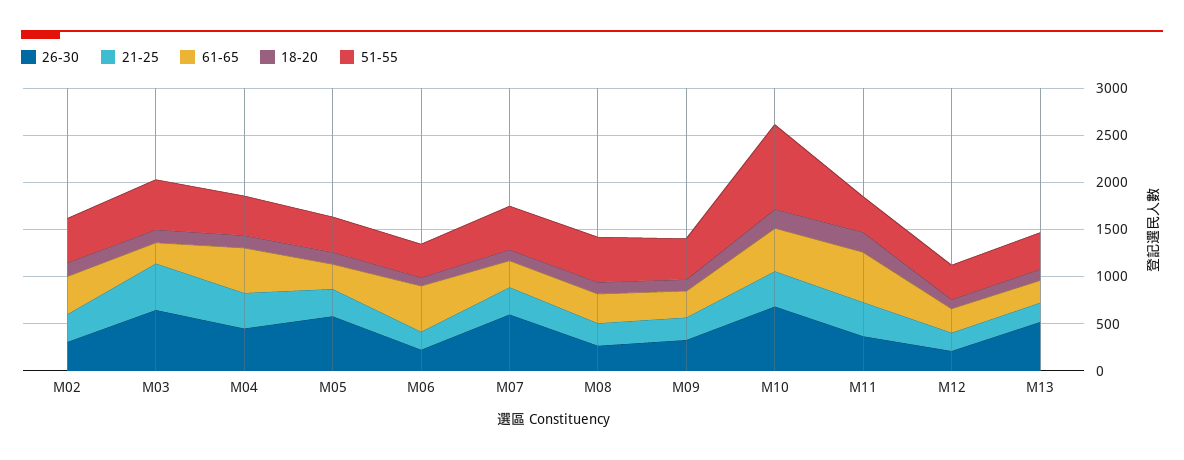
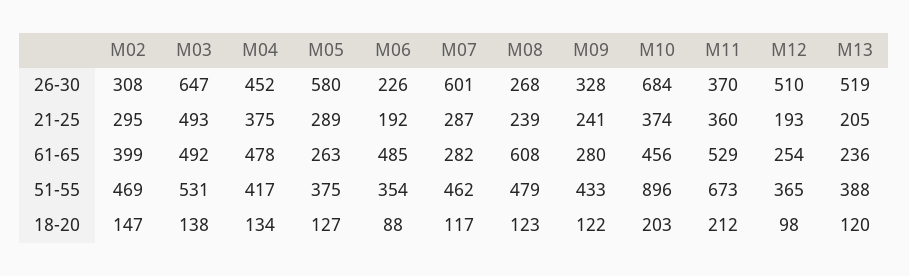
  {
    "26-30": {
      "M02": 308,
      "M03": 647,
      "M04": 452,
      "M05": 580,
      "M06": 226,
      "M07": 601,
      "M08": 268,
      "M09": 328,
      "M10": 684,
      "M11": 370,
-     "M12": 200,
+     "M12": 510,
      "M13": 519
    },
    "21-25": {
      "M02": 295,
      "M03": 493,
      "M04": 375,
      "M05": 289,
      "M06": 192,
      "M07": 287,
      "M08": 239,
      "M09": 241,
      "M10": 374,
      "M11": 360,
      "M12": 193,
      "M13": 205
    },
    "61-65": {
      "M02": 399,
-     "M03": 200,
+     "M03": 492,
      "M04": 478,
      "M05": 263,
      "M06": 485,
      "M07": 282,
-     "M08": 300,
+     "M08": 608,
      "M09": 280,
      "M10": 456,
      "M11": 529,
      "M12": 254,
      "M13": 236
    },
    "18-20": {
      "M02": 147,
      "M03": 138,
      "M04": 134,
      "M05": 127,
      "M06": 88,
      "M07": 117,
      "M08": 123,
      "M09": 122,
      "M10": 203,
      "M11": 212,
      "M12": 98,
      "M13": 120
    },
    "51-55": {
      "M02": 469,
      "M03": 531,
      "M04": 417,
      "M05": 375,
      "M06": 354,
      "M07": 462,
      "M08": 479,
      "M09": 433,
      "M10": 896,
-     "M11": 400,
+     "M11": 673,
      "M12": 365,
      "M13": 388
    }
  }

